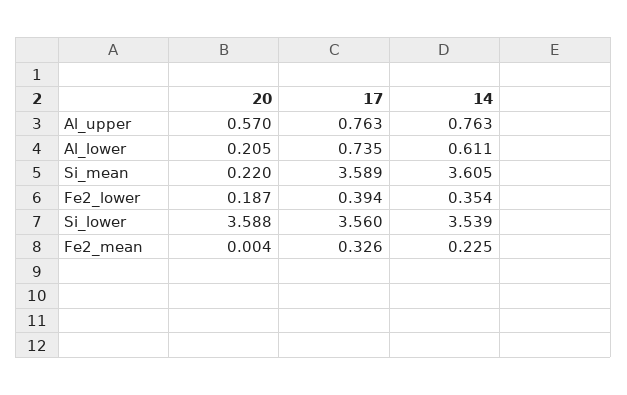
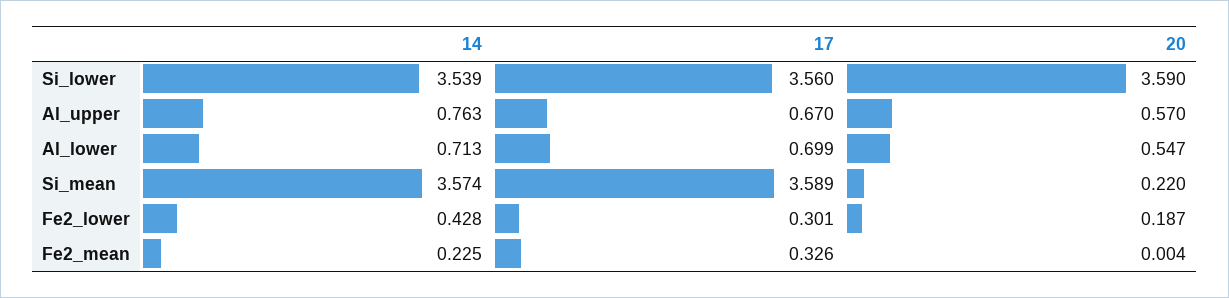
  {
    "20": {
      "Al_upper": 0.57,
-     "Al_lower": 0.205,
+     "Al_lower": 0.547,
      "Si_mean": 0.22,
      "Fe2_lower": 0.187,
-     "Si_lower": 3.588,
+     "Si_lower": 3.59,
      "Fe2_mean": 0.004
    },
    "17": {
-     "Al_upper": 0.763,
+     "Al_upper": 0.67,
-     "Al_lower": 0.735,
+     "Al_lower": 0.699,
      "Si_mean": 3.589,
-     "Fe2_lower": 0.394,
+     "Fe2_lower": 0.301,
      "Si_lower": 3.56,
      "Fe2_mean": 0.326
    },
    "14": {
      "Al_upper": 0.763,
-     "Al_lower": 0.611,
+     "Al_lower": 0.713,
-     "Si_mean": 3.605,
+     "Si_mean": 3.574,
-     "Fe2_lower": 0.354,
+     "Fe2_lower": 0.428,
      "Si_lower": 3.539,
      "Fe2_mean": 0.225
    }
  }

